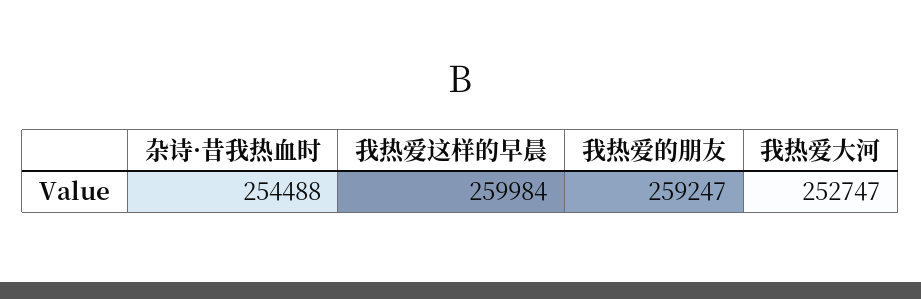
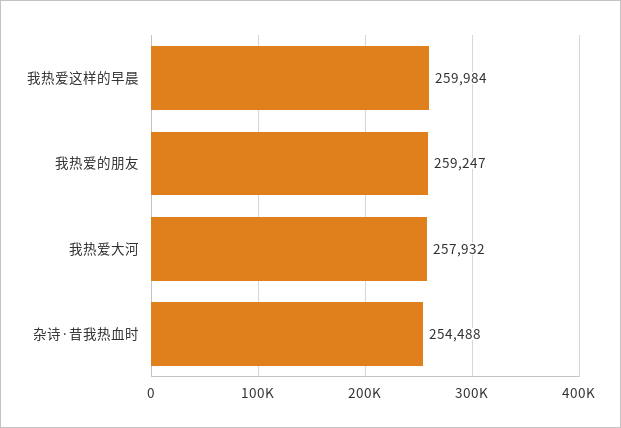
  {
    "杂诗·昔我热血时": 254488,
    "我热爱这样的早晨": 259984,
    "我热爱的朋友": 259247,
-   "我热爱大河": 252747
+   "我热爱大河": 257932
  }

